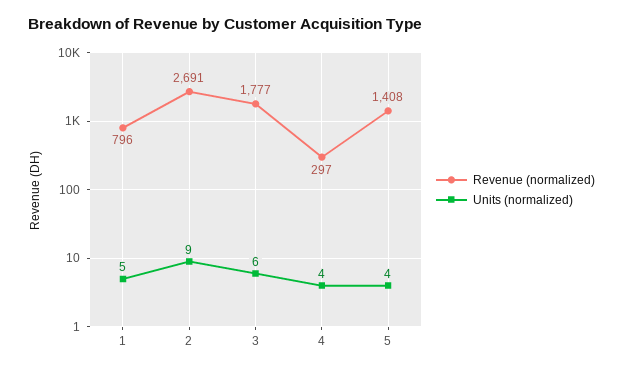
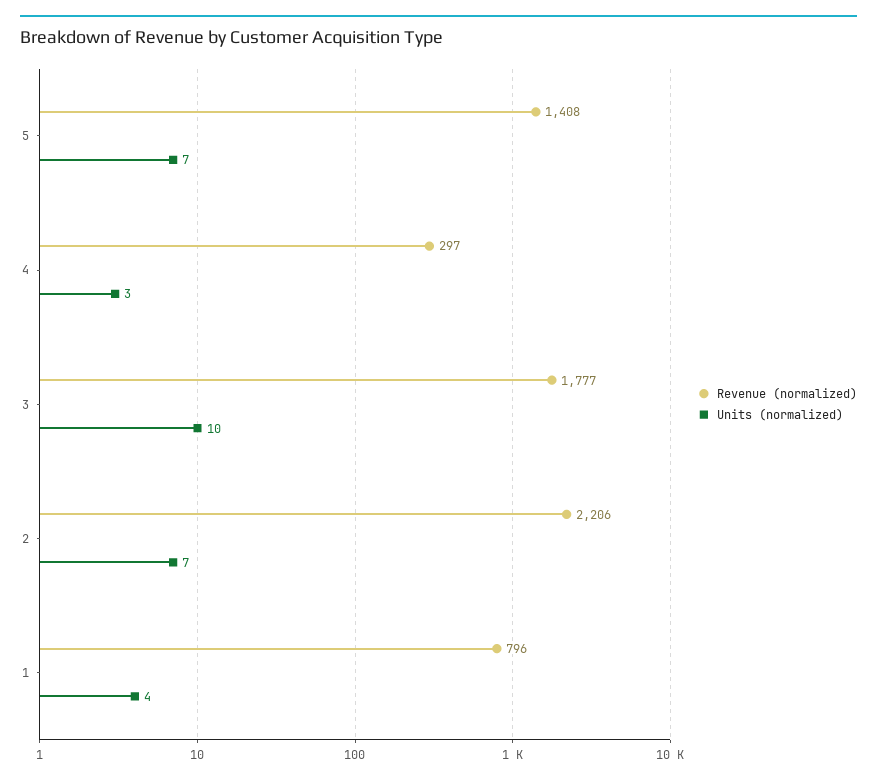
  {
    "Revenue (normalized)": {
      "1": 796,
-     "2": 2691,
+     "2": 2206,
      "3": 1777,
      "4": 297,
      "5": 1408
    },
    "Units (normalized)": {
-     "1": 5,
+     "1": 4,
-     "2": 9,
+     "2": 7,
-     "3": 6,
+     "3": 10,
-     "4": 4,
+     "4": 3,
-     "5": 4
+     "5": 7
    }
  }

